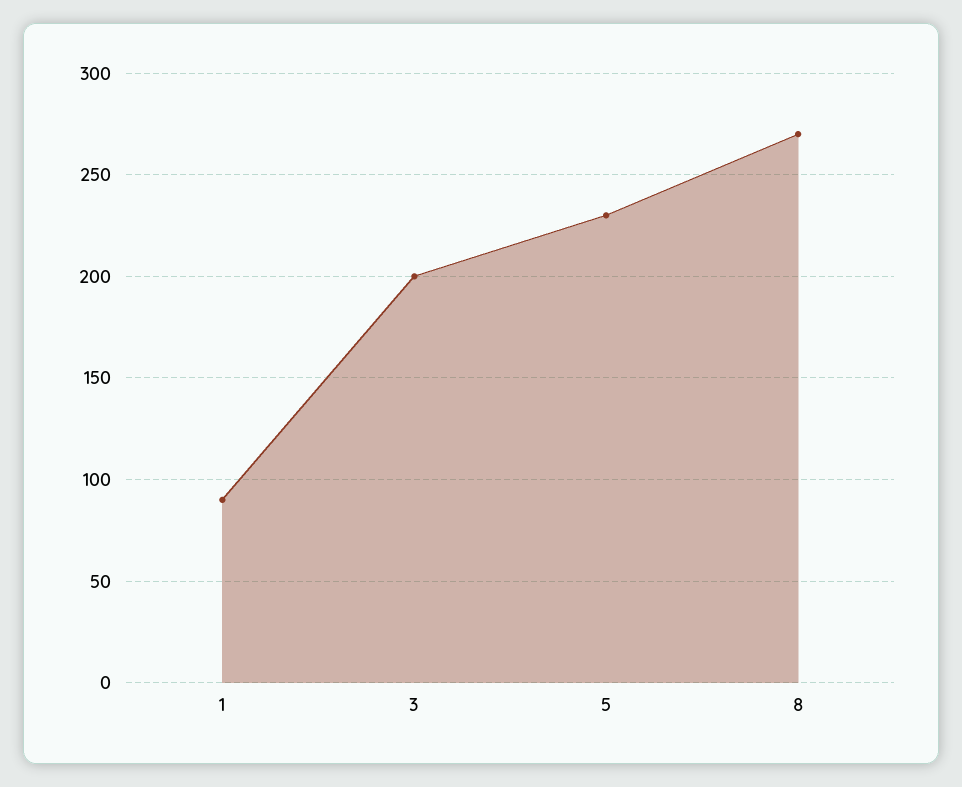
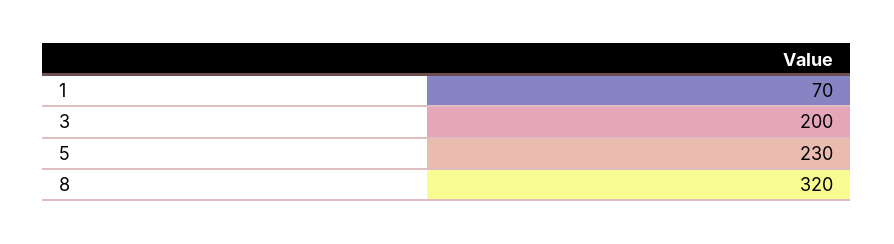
  {
-   "1": 90,
+   "1": 70,
    "3": 200,
    "5": 230,
-   "8": 270
+   "8": 320
  }

